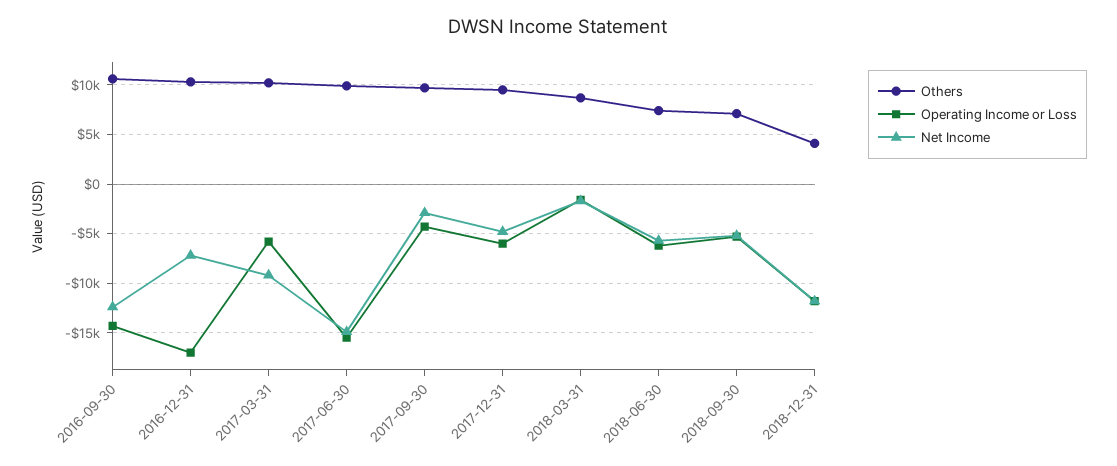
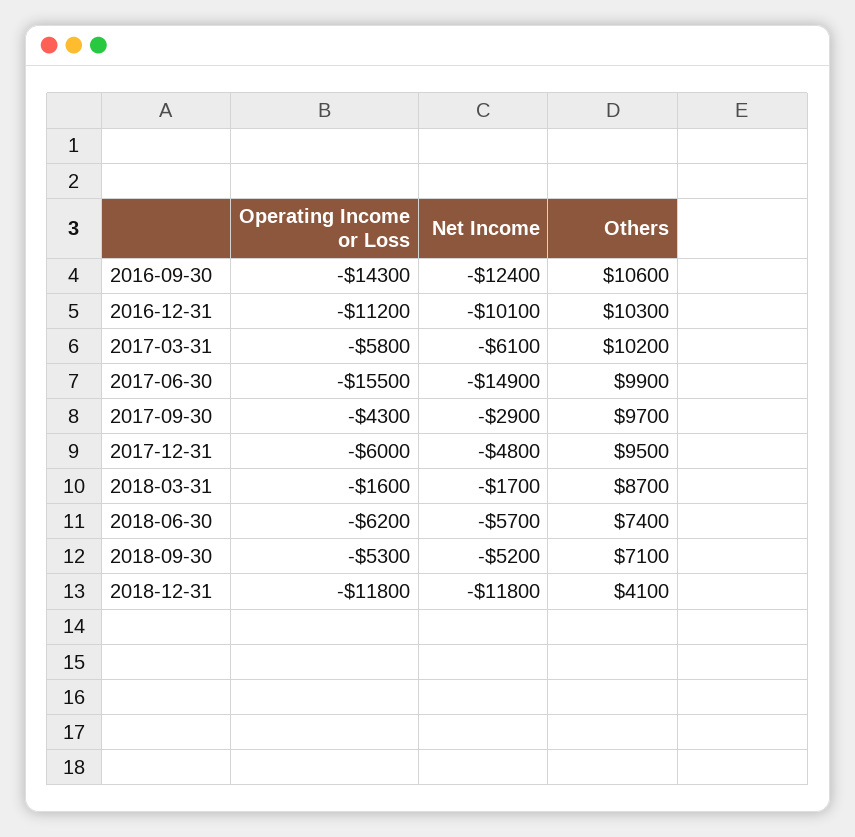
  {
    "Others": {
      "2016-09-30": 10600,
      "2016-12-31": 10300,
      "2017-03-31": 10200,
      "2017-06-30": 9900,
      "2017-09-30": 9700,
      "2017-12-31": 9500,
      "2018-03-31": 8700,
      "2018-06-30": 7400,
      "2018-09-30": 7100,
      "2018-12-31": 4100
    },
    "Operating Income or Loss": {
      "2016-09-30": -14300,
-     "2016-12-31": -17000,
+     "2016-12-31": -11200,
      "2017-03-31": -5800,
      "2017-06-30": -15500,
      "2017-09-30": -4300,
      "2017-12-31": -6000,
      "2018-03-31": -1600,
      "2018-06-30": -6200,
      "2018-09-30": -5300,
      "2018-12-31": -11800
    },
    "Net Income": {
      "2016-09-30": -12400,
-     "2016-12-31": -7000,
+     "2016-12-31": -10100,
-     "2017-03-31": -9000,
+     "2017-03-31": -6100,
      "2017-06-30": -14900,
      "2017-09-30": -2900,
      "2017-12-31": -4800,
      "2018-03-31": -1700,
      "2018-06-30": -5700,
      "2018-09-30": -5200,
      "2018-12-31": -11800
    }
  }

